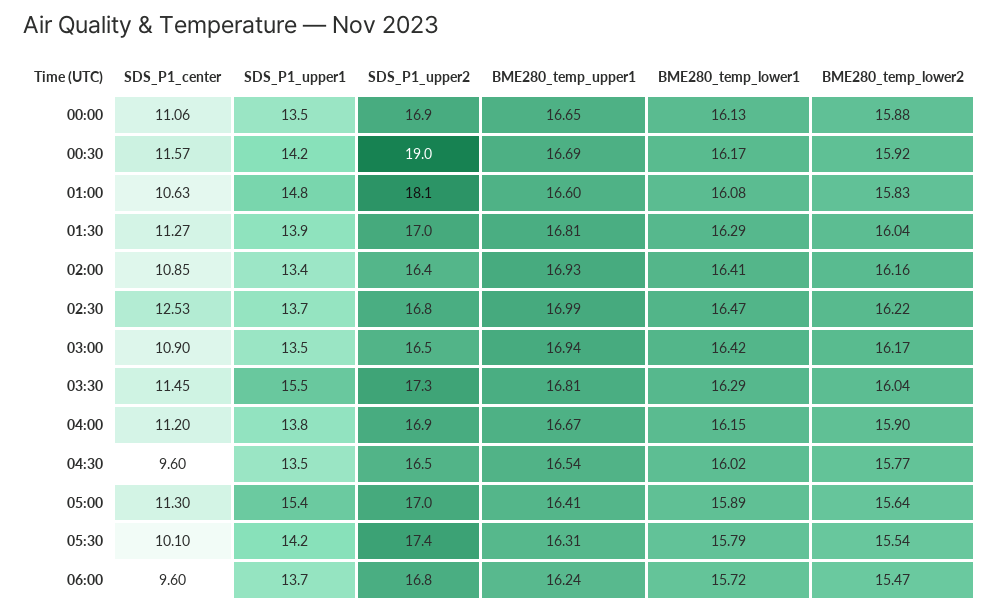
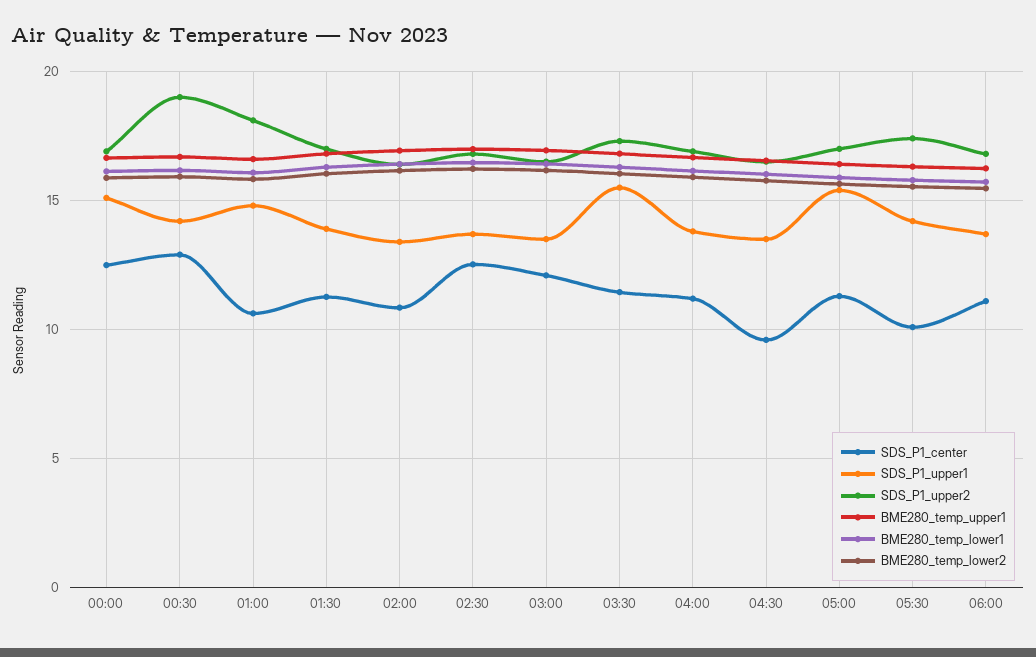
  {
    "SDS_P1_center": {
-     "00:00": 11.06,
+     "00:00": 12.5,
-     "00:30": 11.57,
+     "00:30": 13,
      "01:00": 10.63,
      "01:30": 11.27,
      "02:00": 10.85,
      "02:30": 12.53,
-     "03:00": 10.9,
+     "03:00": 12,
      "03:30": 11.45,
      "04:00": 11.2,
      "04:30": 9.6,
      "05:00": 11.3,
      "05:30": 10.1,
-     "06:00": 9.6
+     "06:00": 11
    },
    "SDS_P1_upper1": {
-     "00:00": 13.5,
+     "00:00": 15,
      "00:30": 14.2,
      "01:00": 14.8,
      "01:30": 13.9,
      "02:00": 13.4,
      "02:30": 13.7,
      "03:00": 13.5,
      "03:30": 15.5,
      "04:00": 13.8,
      "04:30": 13.5,
      "05:00": 15.4,
      "05:30": 14.2,
      "06:00": 13.7
    },
    "SDS_P1_upper2": {
      "00:00": 16.9,
      "00:30": 19,
      "01:00": 18.1,
      "01:30": 17,
      "02:00": 16.4,
      "02:30": 16.8,
      "03:00": 16.5,
      "03:30": 17.3,
      "04:00": 16.9,
      "04:30": 16.5,
      "05:00": 17,
      "05:30": 17.4,
      "06:00": 16.8
    },
    "BME280_temp_upper1": {
      "00:00": 16.65,
      "00:30": 16.69,
      "01:00": 16.6,
      "01:30": 16.81,
      "02:00": 16.93,
      "02:30": 16.99,
      "03:00": 16.94,
      "03:30": 16.81,
      "04:00": 16.67,
      "04:30": 16.54,
      "05:00": 16.41,
      "05:30": 16.31,
      "06:00": 16.24
    },
    "BME280_temp_lower1": {
      "00:00": 16.13,
      "00:30": 16.17,
      "01:00": 16.08,
      "01:30": 16.29,
      "02:00": 16.41,
      "02:30": 16.47,
      "03:00": 16.42,
      "03:30": 16.29,
      "04:00": 16.15,
      "04:30": 16.02,
      "05:00": 15.89,
      "05:30": 15.79,
      "06:00": 15.72
    },
    "BME280_temp_lower2": {
      "00:00": 15.88,
      "00:30": 15.92,
      "01:00": 15.83,
      "01:30": 16.04,
      "02:00": 16.16,
      "02:30": 16.22,
      "03:00": 16.17,
      "03:30": 16.04,
      "04:00": 15.9,
      "04:30": 15.77,
      "05:00": 15.64,
      "05:30": 15.54,
      "06:00": 15.47
    }
  }

